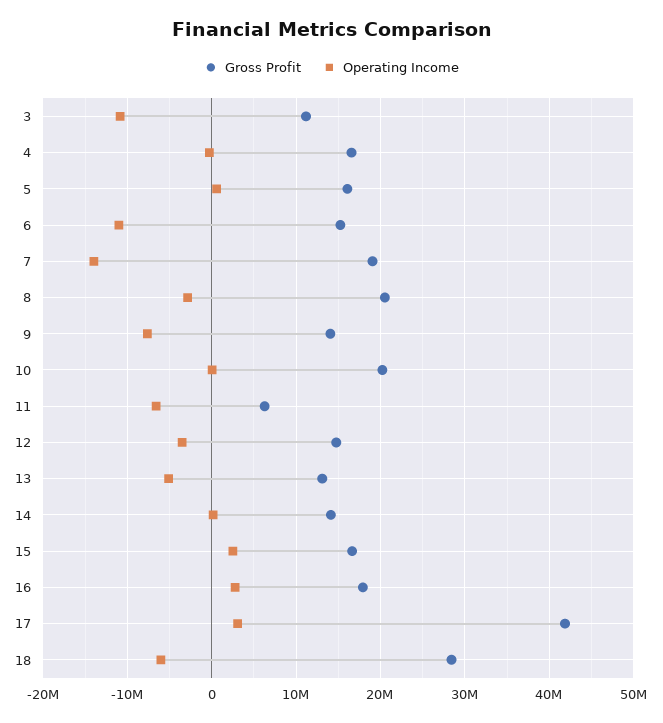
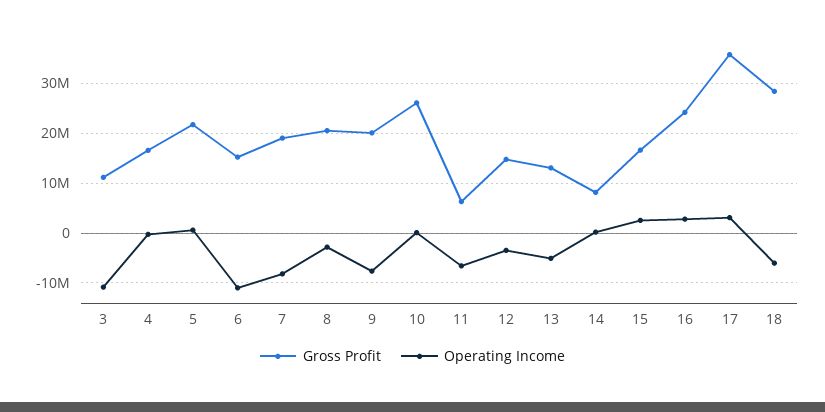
  {
    "Gross Profit": {
      "3": 11000000,
      "4": 17000000,
-     "5": 16000000,
+     "5": 22000000,
      "6": 15000000,
      "7": 19000000,
      "8": 21000000,
-     "9": 14000000,
+     "9": 20000000,
-     "10": 20000000,
+     "10": 26000000,
      "11": 6000000,
      "12": 15000000,
      "13": 13000000,
-     "14": 14000000,
+     "14": 8000000,
      "15": 17000000,
-     "16": 18000000,
+     "16": 24000000,
-     "17": 42000000,
+     "17": 36000000,
      "18": 28000000
    },
    "Operating Income": {
      "3": -11000000,
      "4": 0,
      "5": 1000000,
      "6": -11000000,
-     "7": -14000000,
+     "7": -8000000,
      "8": -3000000,
      "9": -8000000,
      "10": 0,
      "11": -7000000,
      "12": -4000000,
      "13": -5000000,
      "14": 0,
      "15": 3000000,
      "16": 3000000,
      "17": 3000000,
      "18": -6000000
    }
  }

